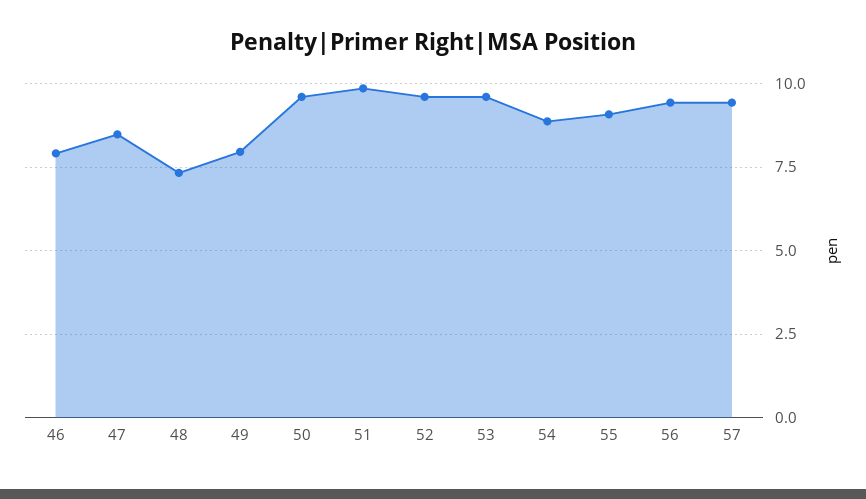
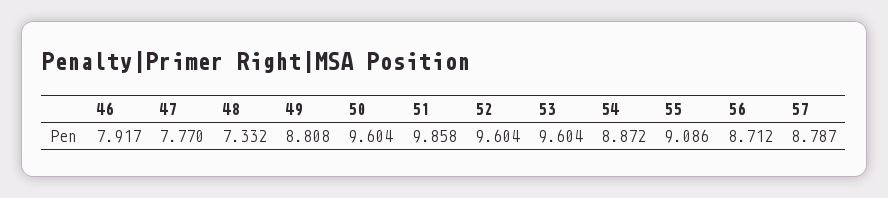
  {
    "46": 7.917,
-   "47": 8.5,
+   "47": 7.77,
    "48": 7.332,
-   "49": 8,
+   "49": 8.808,
    "50": 9.604,
    "51": 9.858,
    "52": 9.604,
    "53": 9.604,
    "54": 8.872,
    "55": 9.086,
-   "56": 9.5,
+   "56": 8.712,
-   "57": 9.5
+   "57": 8.787
  }

